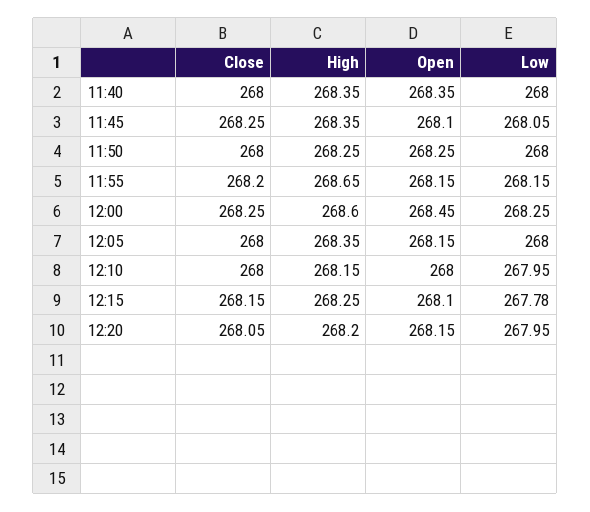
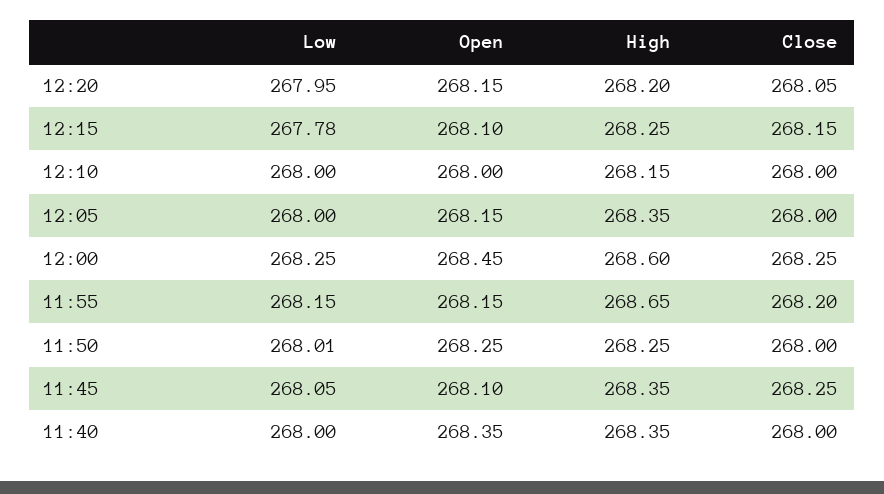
  {
    "Close": {
      "11:40": 268,
      "11:45": 268.25,
      "11:50": 268,
      "11:55": 268.2,
      "12:00": 268.25,
      "12:05": 268,
      "12:10": 268,
      "12:15": 268.15,
      "12:20": 268.05
    },
    "High": {
      "11:40": 268.35,
      "11:45": 268.35,
      "11:50": 268.25,
      "11:55": 268.65,
      "12:00": 268.6,
      "12:05": 268.35,
      "12:10": 268.15,
      "12:15": 268.25,
      "12:20": 268.2
    },
    "Open": {
      "11:40": 268.35,
      "11:45": 268.1,
      "11:50": 268.25,
      "11:55": 268.15,
      "12:00": 268.45,
      "12:05": 268.15,
      "12:10": 268,
      "12:15": 268.1,
      "12:20": 268.15
    },
    "Low": {
      "11:40": 268,
      "11:45": 268.05,
-     "11:50": 268,
+     "11:50": 268.01,
      "11:55": 268.15,
      "12:00": 268.25,
      "12:05": 268,
-     "12:10": 267.95,
+     "12:10": 268,
      "12:15": 267.78,
      "12:20": 267.95
    }
  }

